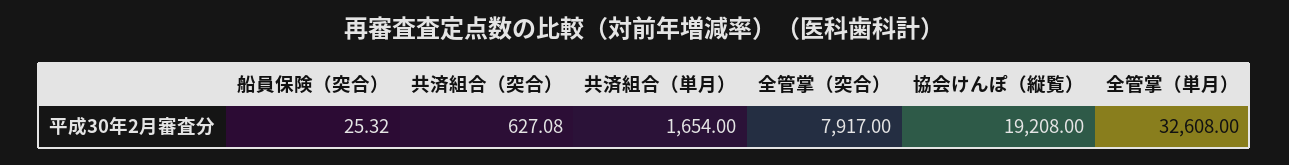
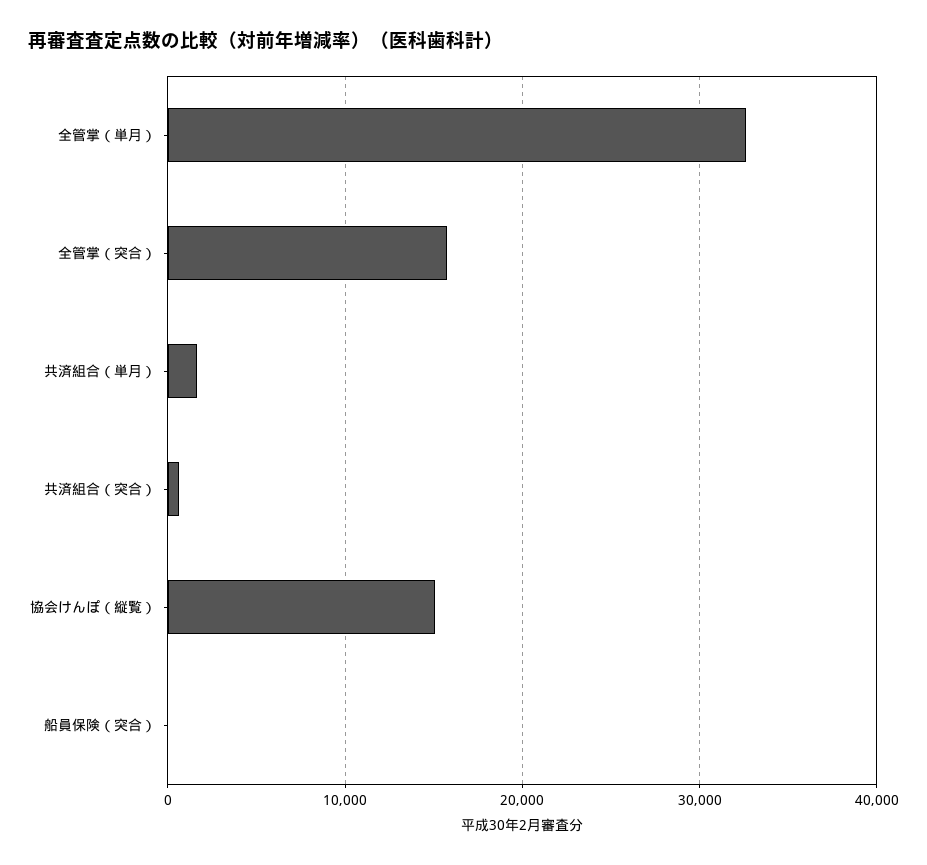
  {
    "船員保険（突合）": 25.32,
    "共済組合（突合）": 627.08,
    "共済組合（単月）": 1654,
-   "全管掌（突合）": 7917,
+   "全管掌（突合）": 16000,
-   "協会けんぽ（縦覧）": 19208,
+   "協会けんぽ（縦覧）": 15000,
    "全管掌（単月）": 32608
  }

